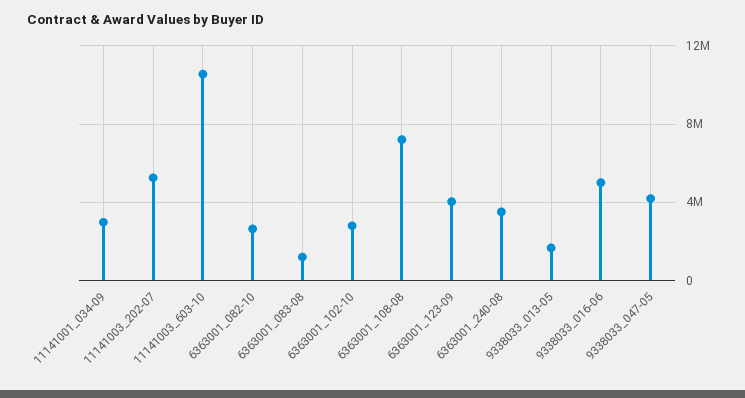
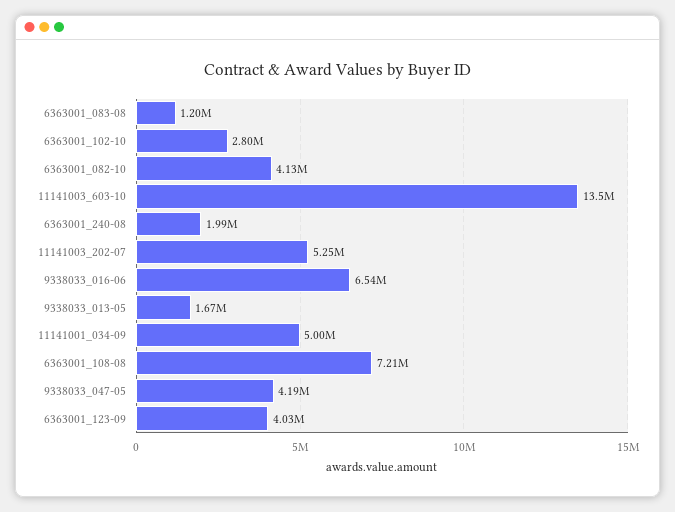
  {
-   "11141001_034-09": 3000000,
+   "11141001_034-09": 5000000,
    "11141003_202-07": 5250000,
-   "11141003_603-10": 10500000,
+   "11141003_603-10": 13500000,
-   "6363001_082-10": 2500000,
+   "6363001_082-10": 4130000,
    "6363001_083-08": 1200000,
    "6363001_102-10": 2800000,
    "6363001_108-08": 7210000,
    "6363001_123-09": 4030000,
-   "6363001_240-08": 3500000,
+   "6363001_240-08": 1990000,
    "9338033_013-05": 1670000,
-   "9338033_016-06": 5000000,
+   "9338033_016-06": 6540000,
    "9338033_047-05": 4190000
  }

